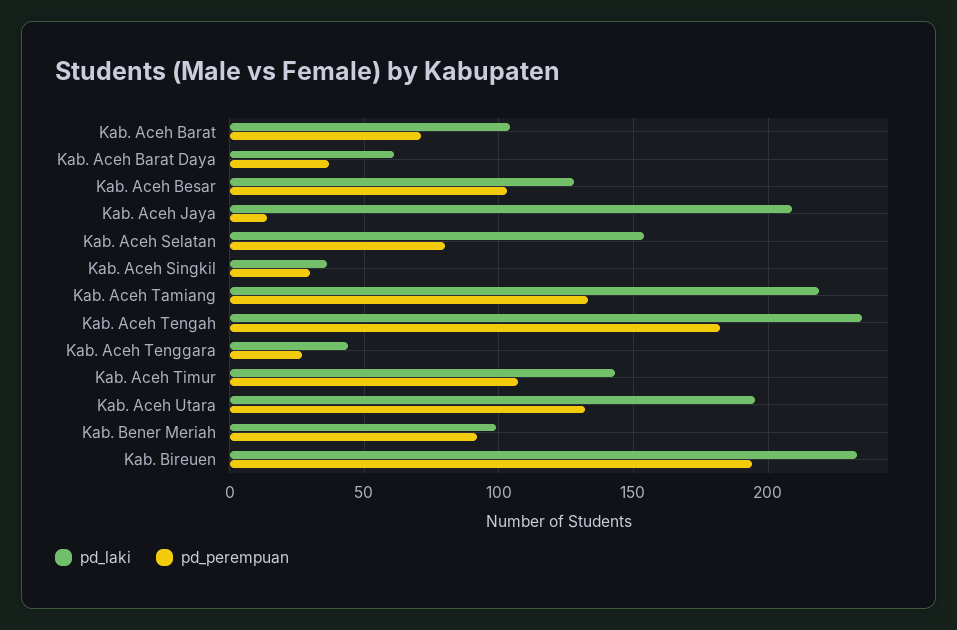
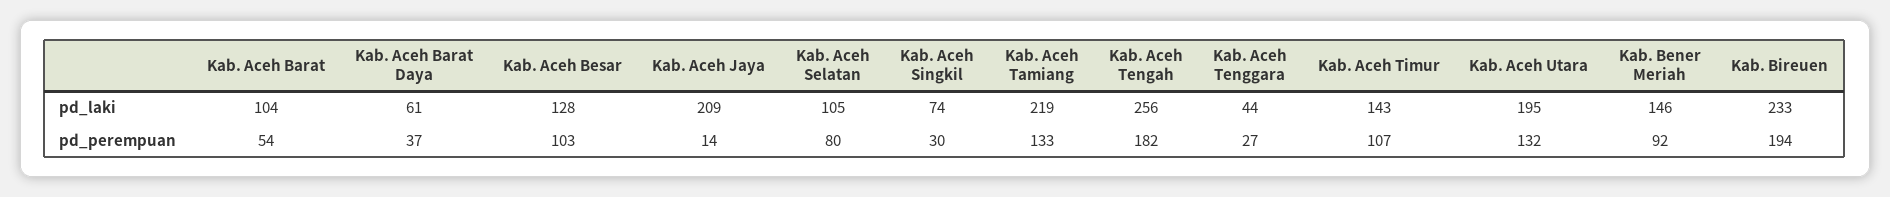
  {
    "pd_laki": {
      "Kab. Aceh Barat": 104,
      "Kab. Aceh Barat Daya": 61,
      "Kab. Aceh Besar": 128,
      "Kab. Aceh Jaya": 209,
-     "Kab. Aceh Selatan": 155,
+     "Kab. Aceh Selatan": 105,
-     "Kab. Aceh Singkil": 35,
+     "Kab. Aceh Singkil": 74,
      "Kab. Aceh Tamiang": 219,
-     "Kab. Aceh Tengah": 235,
+     "Kab. Aceh Tengah": 256,
      "Kab. Aceh Tenggara": 44,
      "Kab. Aceh Timur": 143,
      "Kab. Aceh Utara": 195,
-     "Kab. Bener Meriah": 100,
+     "Kab. Bener Meriah": 146,
      "Kab. Bireuen": 233
    },
    "pd_perempuan": {
-     "Kab. Aceh Barat": 70,
+     "Kab. Aceh Barat": 54,
      "Kab. Aceh Barat Daya": 37,
      "Kab. Aceh Besar": 103,
      "Kab. Aceh Jaya": 14,
      "Kab. Aceh Selatan": 80,
      "Kab. Aceh Singkil": 30,
      "Kab. Aceh Tamiang": 133,
      "Kab. Aceh Tengah": 182,
      "Kab. Aceh Tenggara": 27,
      "Kab. Aceh Timur": 107,
      "Kab. Aceh Utara": 132,
      "Kab. Bener Meriah": 92,
      "Kab. Bireuen": 194
    }
  }

